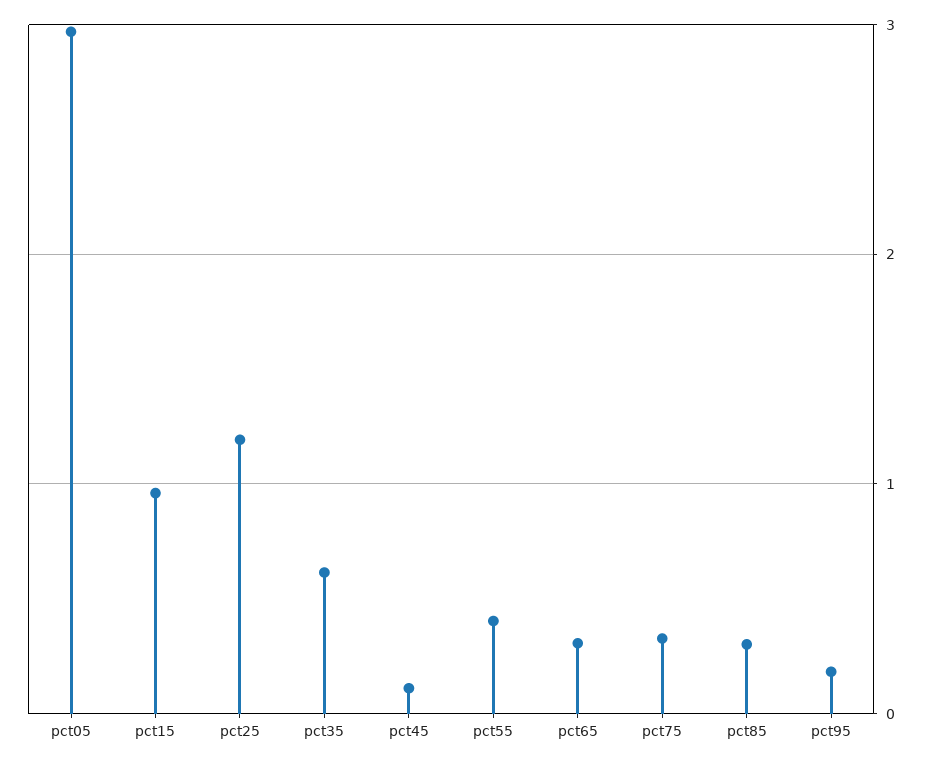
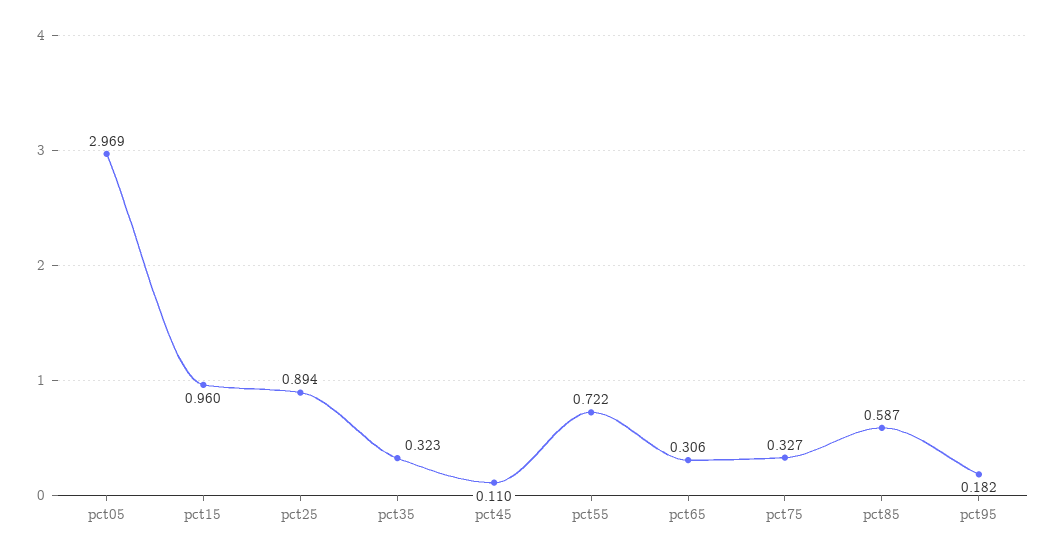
  {
    "pct05": 2.969,
    "pct15": 0.96,
-   "pct25": 1.2,
+   "pct25": 0.894,
-   "pct35": 0.6,
+   "pct35": 0.323,
    "pct45": 0.11,
-   "pct55": 0.4,
+   "pct55": 0.722,
    "pct65": 0.306,
    "pct75": 0.327,
-   "pct85": 0.3,
+   "pct85": 0.587,
    "pct95": 0.182
  }

